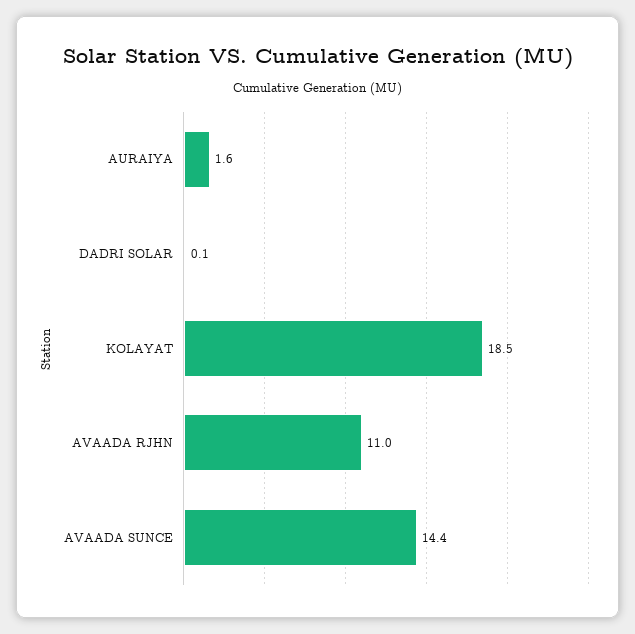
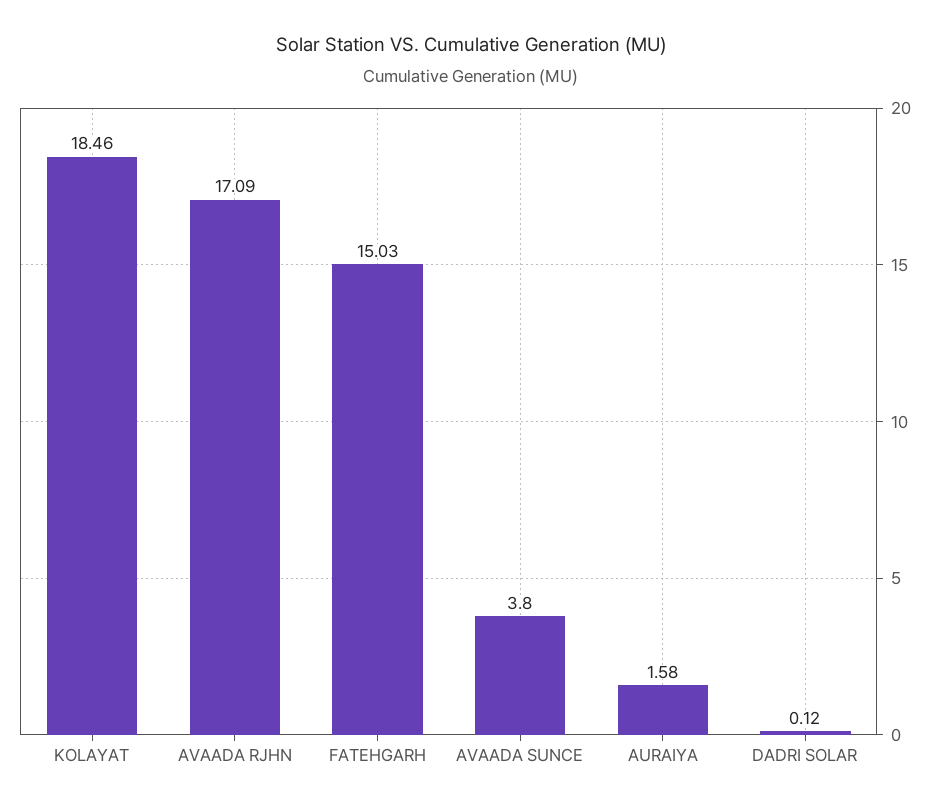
  {
    "AURAIYA": 1.58,
    "DADRI SOLAR": 0.12,
    "KOLAYAT": 18.46,
-   "AVAADA RJHN": 11,
+   "AVAADA RJHN": 17.09,
-   "AVAADA SUNCE": 14.4
+   "AVAADA SUNCE": 3.8,
+   "FATEHGARH": 15.03
  }

